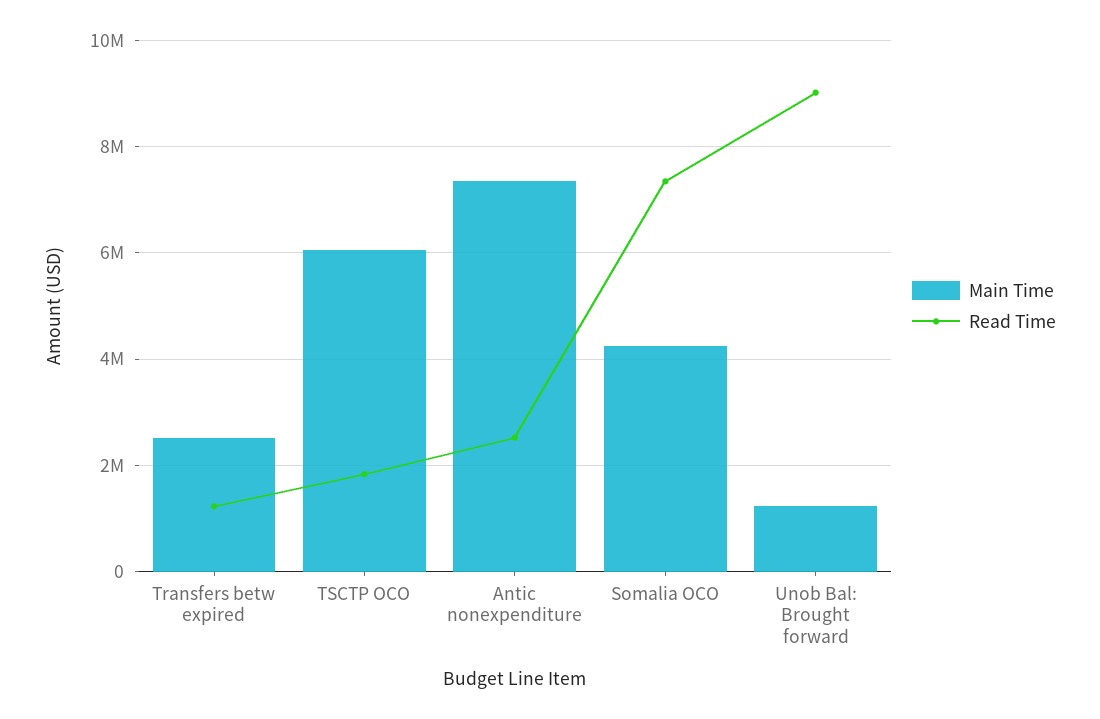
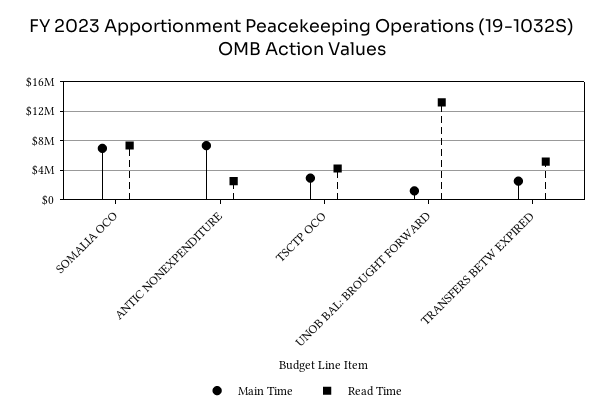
  {
    "Main Time": {
      "Transfers betw expired": 2600000,
-     "TSCTP OCO": 6000000,
+     "TSCTP OCO": 3000000,
      "Antic nonexpenditure": 7400000,
-     "Somalia OCO": 4200000,
+     "Somalia OCO": 7000000,
      "Unob Bal: Brought forward": 1200000
    },
    "Read Time": {
-     "Transfers betw expired": 1200000,
+     "Transfers betw expired": 5000000,
-     "TSCTP OCO": 1800000,
+     "TSCTP OCO": 4000000,
      "Antic nonexpenditure": 2600000,
      "Somalia OCO": 7400000,
-     "Unob Bal: Brought forward": 9000000
+     "Unob Bal: Brought forward": 13000000
    }
  }

